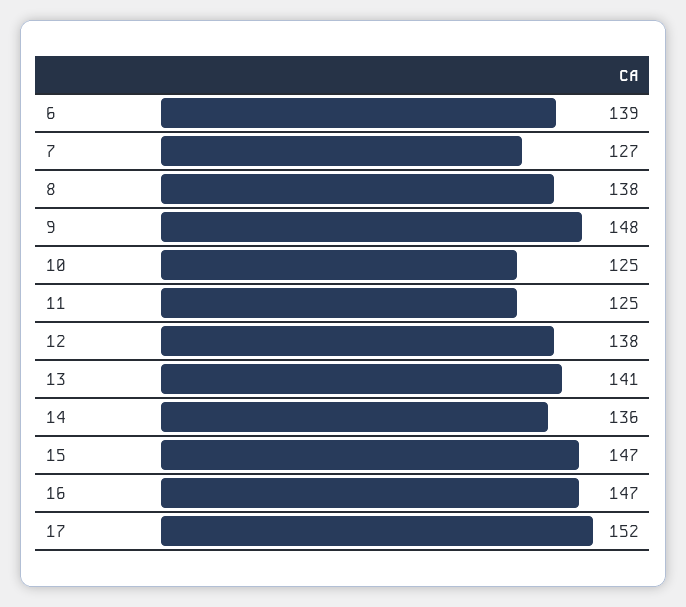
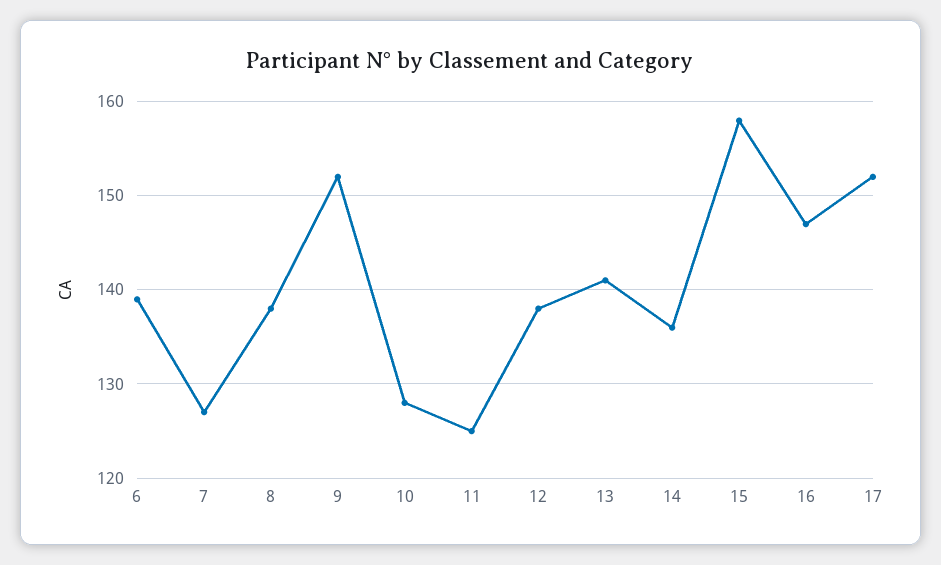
  {
    "6": 139,
    "7": 127,
    "8": 138,
-   "9": 148,
+   "9": 152,
-   "10": 125,
+   "10": 128,
    "11": 125,
    "12": 138,
    "13": 141,
    "14": 136,
-   "15": 147,
+   "15": 158,
    "16": 147,
    "17": 152
  }

